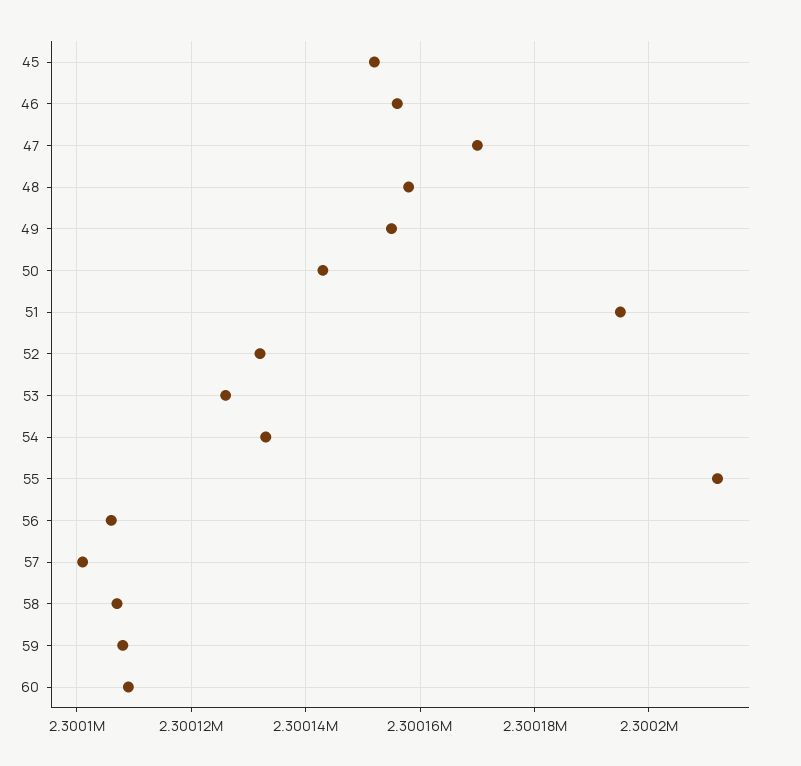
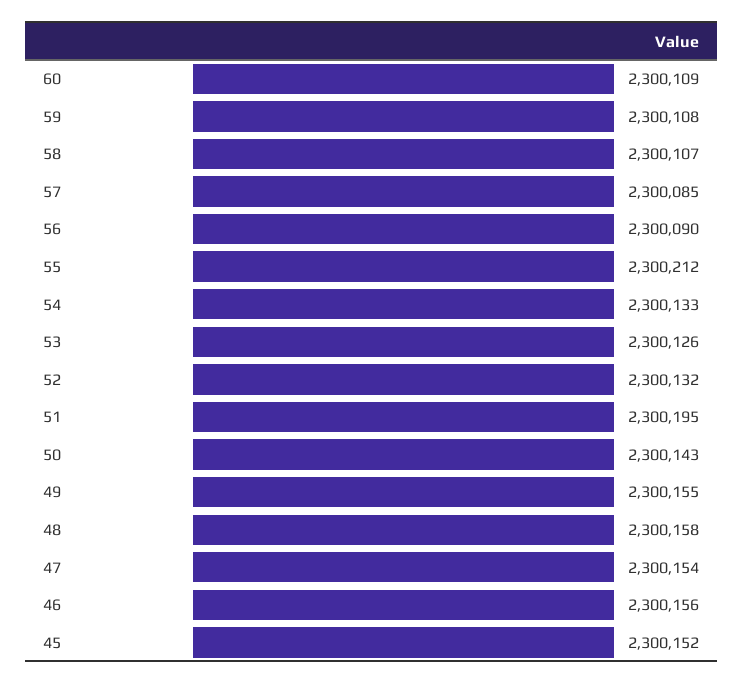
  {
    "45": 2300152,
    "46": 2300156,
-   "47": 2300170,
+   "47": 2300154,
    "48": 2300158,
    "49": 2300155,
    "50": 2300143,
    "51": 2300195,
    "52": 2300132,
    "53": 2300126,
    "54": 2300133,
    "55": 2300212,
-   "56": 2300105,
+   "56": 2300090,
-   "57": 2300100,
+   "57": 2300085,
    "58": 2300107,
    "59": 2300108,
    "60": 2300109
  }

